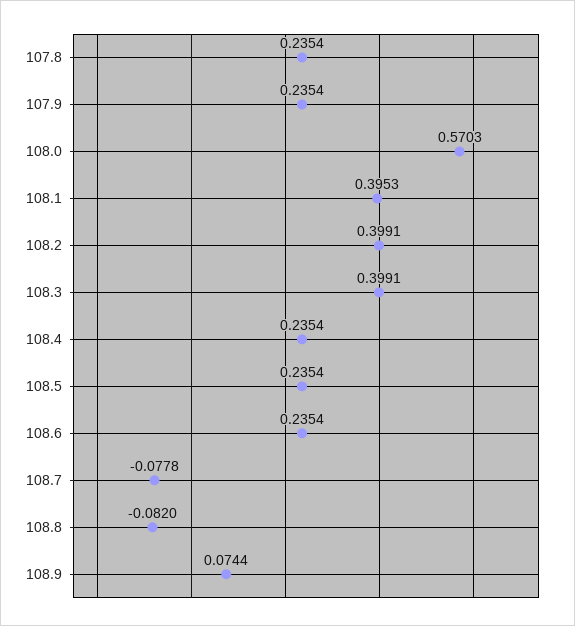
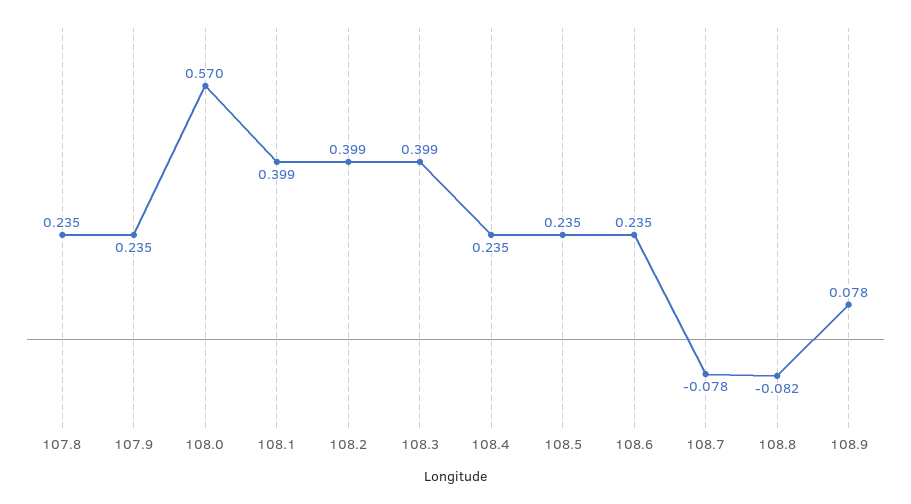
  {
    "107.8": 0.2354,
    "107.9": 0.2354,
    "108.0": 0.5703,
-   "108.1": 0.3953,
+   "108.1": 0.399,
    "108.2": 0.3991,
    "108.3": 0.3991,
    "108.4": 0.2354,
    "108.5": 0.2354,
    "108.6": 0.2354,
    "108.7": -0.0778,
    "108.8": -0.082,
-   "108.9": 0.0744
+   "108.9": 0.078
  }

